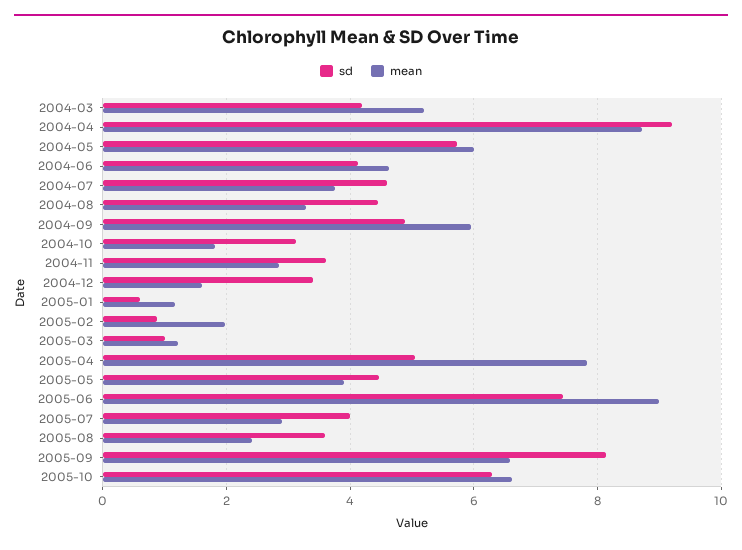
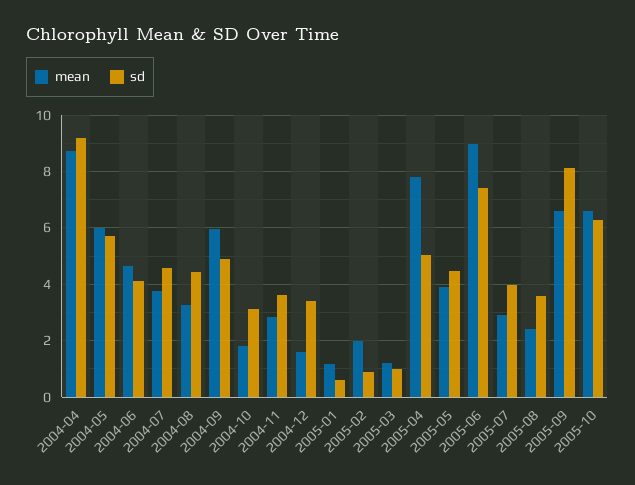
  {
    "sd": {
-     "2004-03": 4.2,
      "2004-04": 9.2,
      "2004-05": 5.8,
      "2004-06": 4.2,
      "2004-07": 4.6,
      "2004-08": 4.4,
      "2004-09": 4.8,
      "2004-10": 3.2,
      "2004-11": 3.6,
      "2004-12": 3.4,
      "2005-01": 0.6,
      "2005-02": 0.8,
      "2005-03": 1,
      "2005-04": 5,
      "2005-05": 4.4,
      "2005-06": 7.4,
      "2005-07": 4,
      "2005-08": 3.6,
      "2005-09": 8.2,
      "2005-10": 6.2
    },
    "mean": {
-     "2004-03": 5.2,
      "2004-04": 8.8,
      "2004-05": 6,
      "2004-06": 4.6,
      "2004-07": 3.8,
      "2004-08": 3.2,
      "2004-09": 6,
      "2004-10": 1.8,
      "2004-11": 2.8,
      "2004-12": 1.6,
      "2005-01": 1.2,
      "2005-02": 2,
      "2005-03": 1.2,
      "2005-04": 7.8,
      "2005-05": 4,
      "2005-06": 9,
      "2005-07": 3,
      "2005-08": 2.4,
      "2005-09": 6.6,
      "2005-10": 6.6
    }
  }

